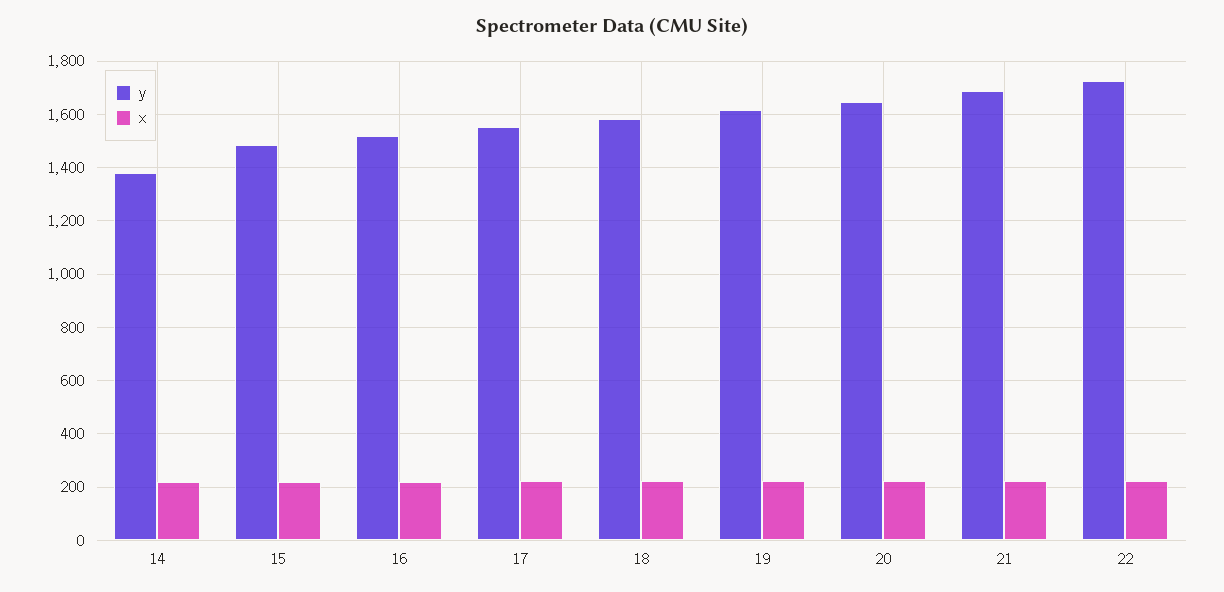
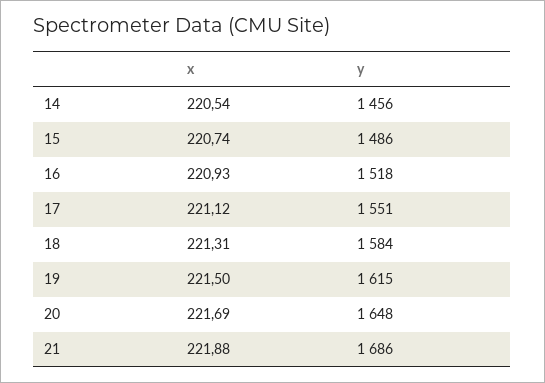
  {
    "y": {
-     "14": 1375,
+     "14": 1456,
      "15": 1486,
      "16": 1518,
      "17": 1551,
      "18": 1584,
      "19": 1615,
      "20": 1648,
-     "21": 1686,
+     "21": 1686
-     "22": 1725
    },
    "x": {
      "14": 220.54,
      "15": 220.74,
      "16": 220.93,
      "17": 221.12,
      "18": 221.31,
      "19": 221.5,
      "20": 221.69,
-     "21": 221.88,
+     "21": 221.88
-     "22": 225
    }
  }

